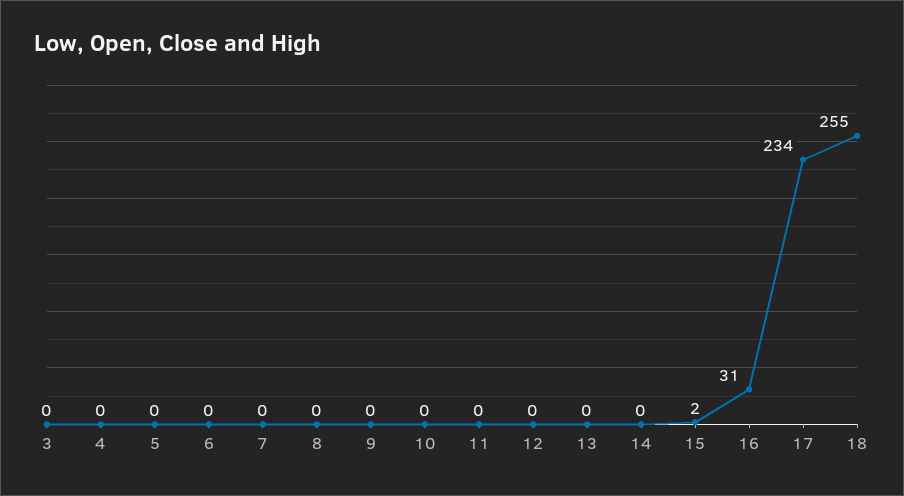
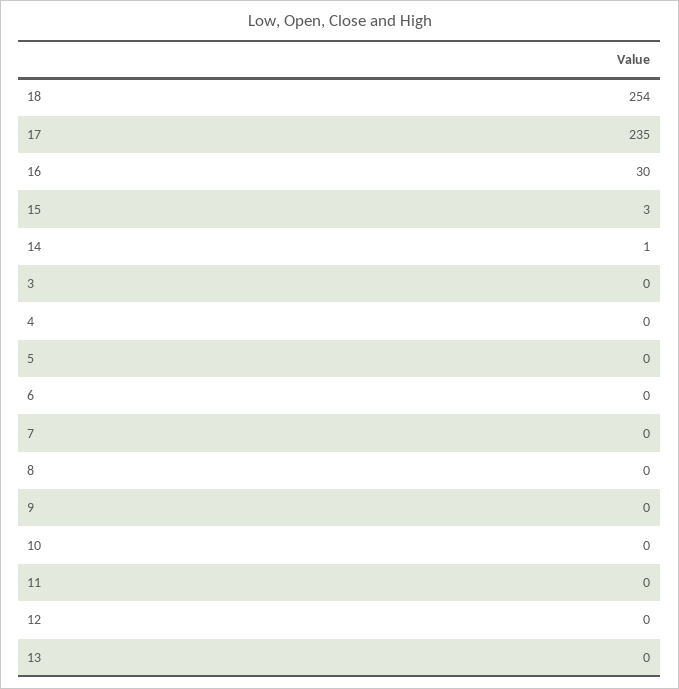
  {
    "3": 0,
    "4": 0,
    "5": 0,
    "6": 0,
    "7": 0,
    "8": 0,
    "9": 0,
    "10": 0,
    "11": 0,
    "12": 0,
    "13": 0,
-   "14": 0,
+   "14": 1,
-   "15": 2,
+   "15": 3,
-   "16": 31,
+   "16": 30,
-   "17": 234,
+   "17": 235,
-   "18": 255
+   "18": 254
  }

